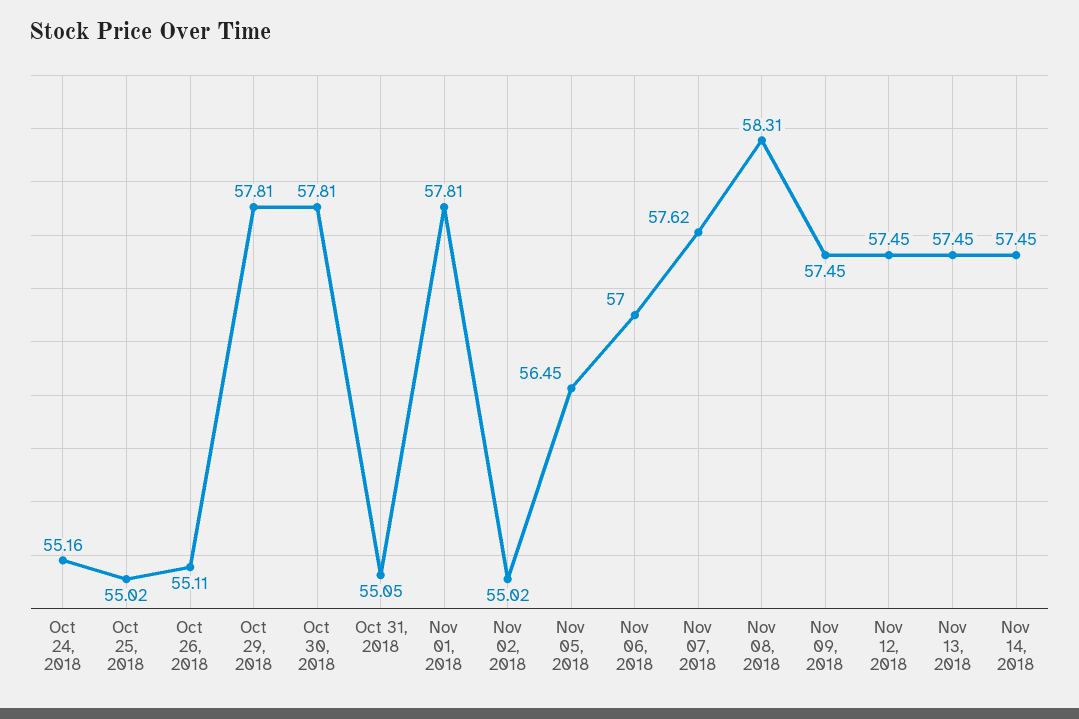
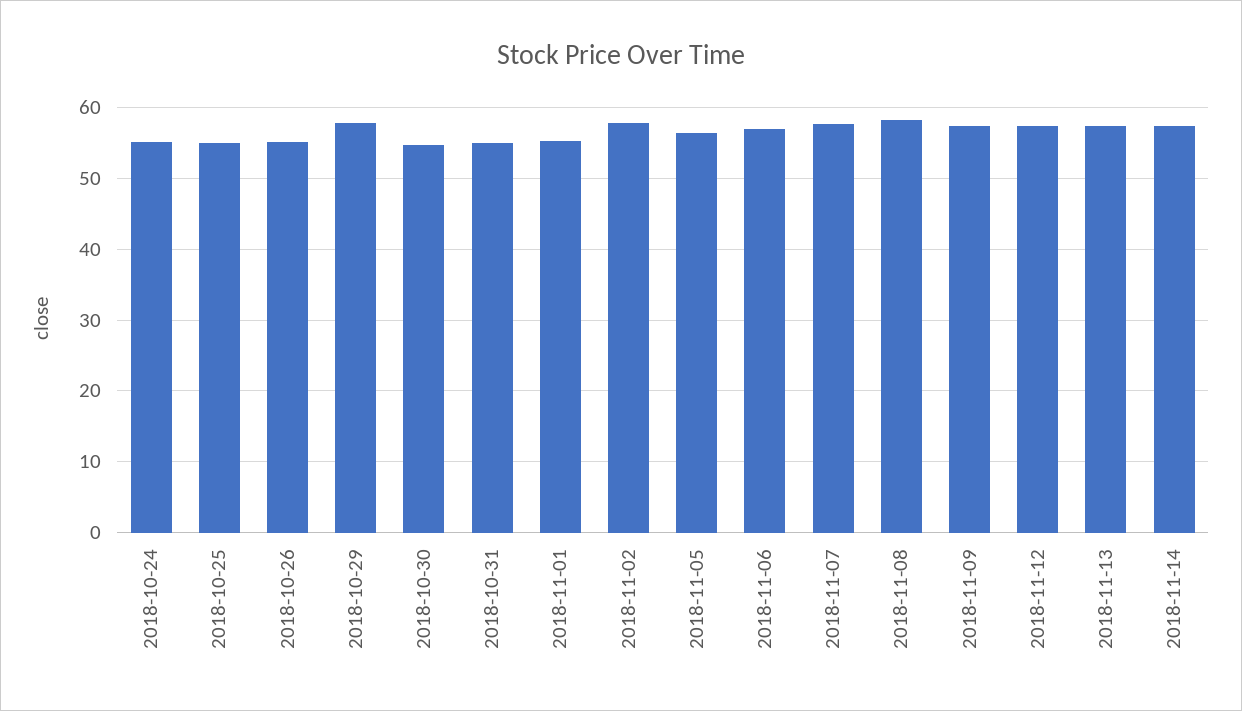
  {
    "Oct 24, 2018": 55.16,
    "Oct 25, 2018": 55.02,
    "Oct 26, 2018": 55.11,
    "Oct 29, 2018": 57.81,
-   "Oct 30, 2018": 57.81,
+   "Oct 30, 2018": 55,
    "Oct 31, 2018": 55.05,
-   "Nov 01, 2018": 57.81,
+   "Nov 01, 2018": 55,
-   "Nov 02, 2018": 55.02,
+   "Nov 02, 2018": 58,
    "Nov 05, 2018": 56.45,
    "Nov 06, 2018": 57,
    "Nov 07, 2018": 57.62,
    "Nov 08, 2018": 58.31,
    "Nov 09, 2018": 57.45,
    "Nov 12, 2018": 57.45,
    "Nov 13, 2018": 57.45,
    "Nov 14, 2018": 57.45
  }

